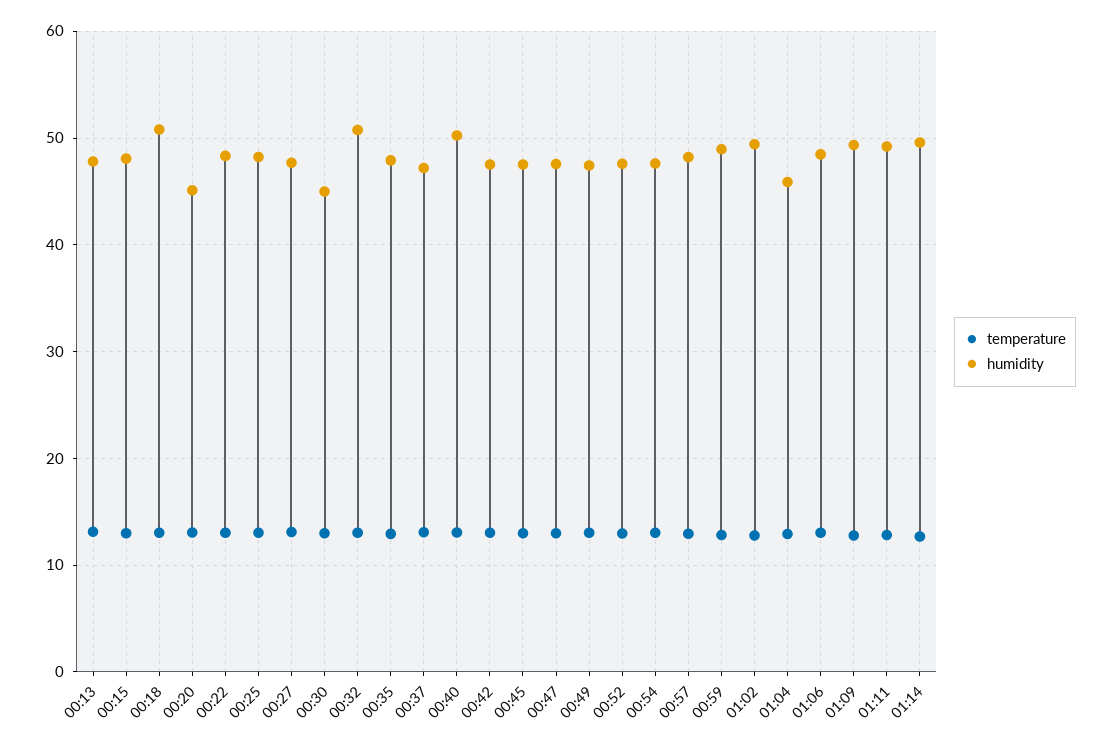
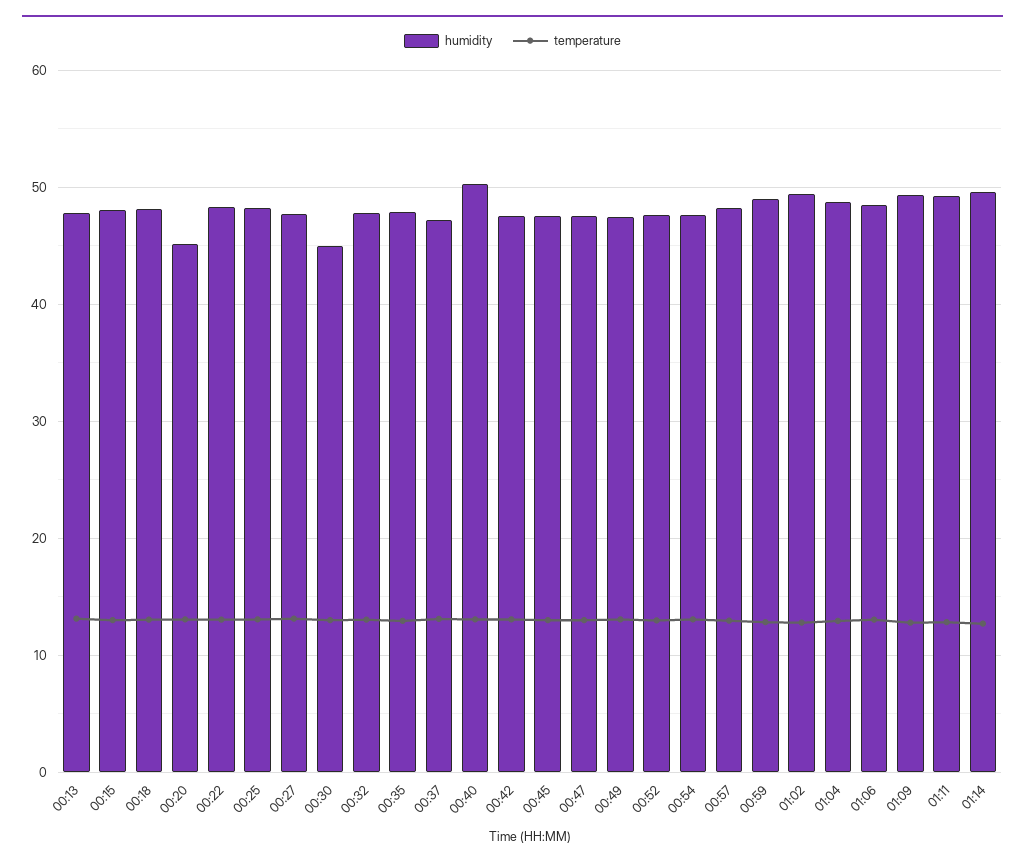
  {
    "temperature": {
      "00:13": 13,
      "00:15": 13,
      "00:18": 13,
      "00:20": 13,
      "00:22": 13,
      "00:25": 13,
      "00:27": 13,
      "00:30": 13,
      "00:32": 13,
      "00:35": 13,
      "00:37": 13,
      "00:40": 13,
      "00:42": 13,
      "00:45": 13,
      "00:47": 13,
      "00:49": 13,
      "00:52": 13,
      "00:54": 13,
      "00:57": 13,
      "00:59": 13,
      "01:02": 13,
      "01:04": 13,
      "01:06": 13,
      "01:09": 13,
      "01:11": 13,
      "01:14": 13
    },
    "humidity": {
      "00:13": 48,
      "00:15": 48,
-     "00:18": 51,
+     "00:18": 48,
      "00:20": 45,
      "00:22": 48,
      "00:25": 48,
      "00:27": 48,
      "00:30": 45,
-     "00:32": 51,
+     "00:32": 48,
      "00:35": 48,
      "00:37": 47,
      "00:40": 50,
      "00:42": 48,
      "00:45": 48,
      "00:47": 48,
      "00:49": 47,
      "00:52": 48,
      "00:54": 48,
      "00:57": 48,
      "00:59": 49,
      "01:02": 49,
-     "01:04": 46,
+     "01:04": 49,
      "01:06": 48,
      "01:09": 49,
      "01:11": 49,
      "01:14": 50
    }
  }

